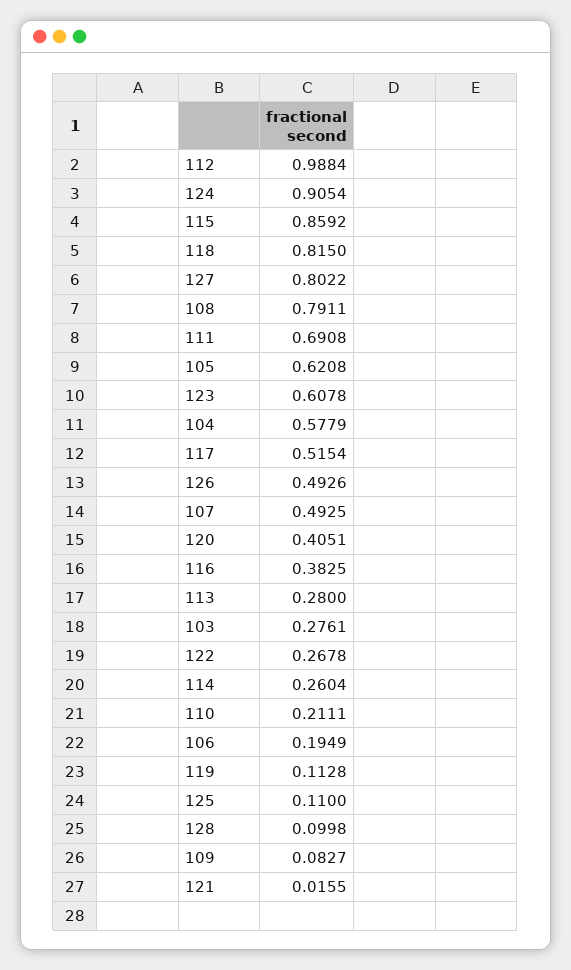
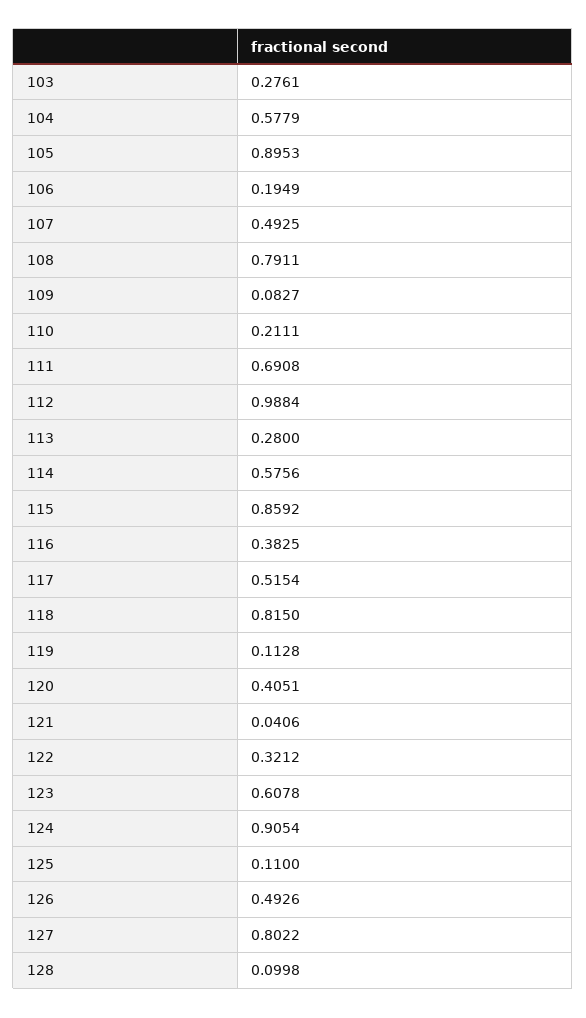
  {
    "112": 0.9884,
    "124": 0.9054,
    "115": 0.8592,
    "118": 0.815,
    "127": 0.8022,
    "108": 0.7911,
    "111": 0.6908,
-   "105": 0.6208,
+   "105": 0.8953,
    "123": 0.6078,
    "104": 0.5779,
    "117": 0.5154,
    "126": 0.4926,
    "107": 0.4925,
    "120": 0.4051,
    "116": 0.3825,
    "113": 0.28,
    "103": 0.2761,
-   "122": 0.2678,
+   "122": 0.3212,
-   "114": 0.2604,
+   "114": 0.5756,
    "110": 0.2111,
    "106": 0.1949,
    "119": 0.1128,
    "125": 0.11,
    "128": 0.0998,
    "109": 0.0827,
-   "121": 0.0155
+   "121": 0.0406
  }

